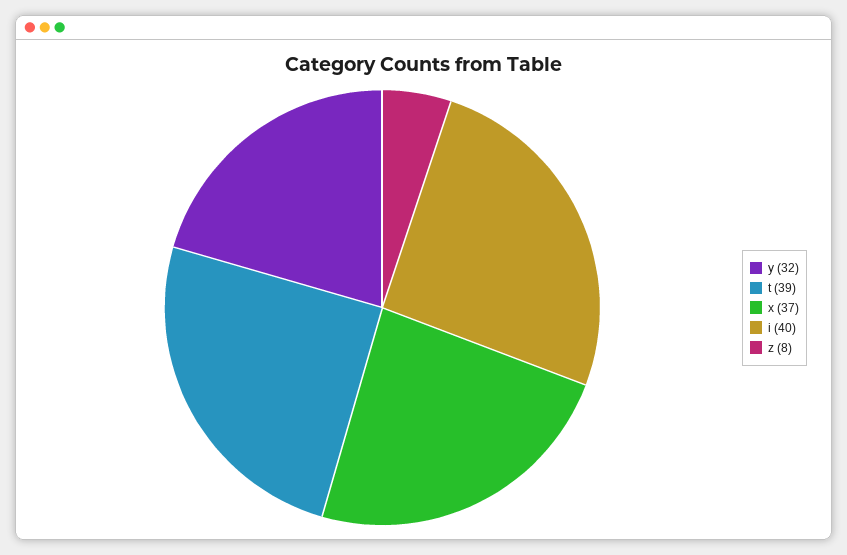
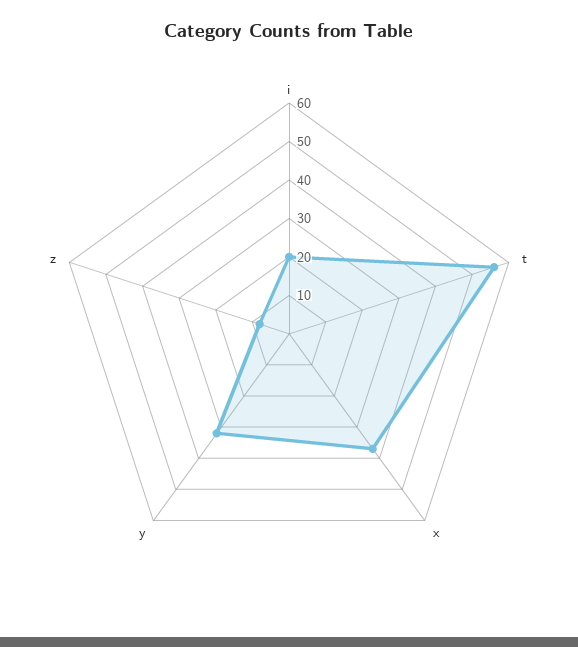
  {
    "y": 32,
-   "t": 39,
+   "t": 55,
    "x": 37,
-   "i": 40,
+   "i": 20,
    "z": 8
  }

